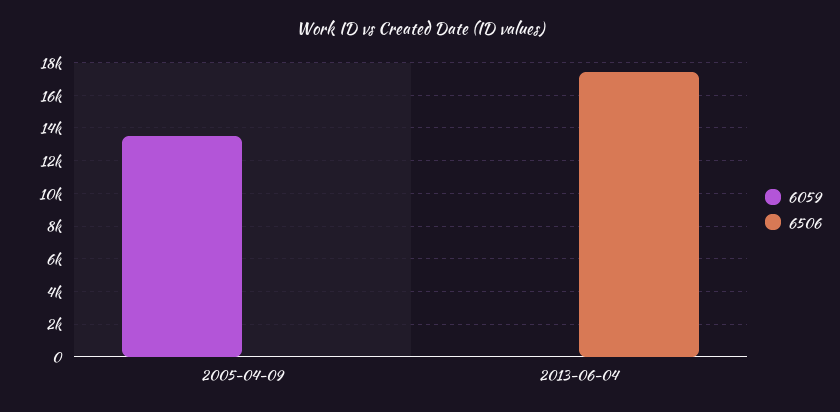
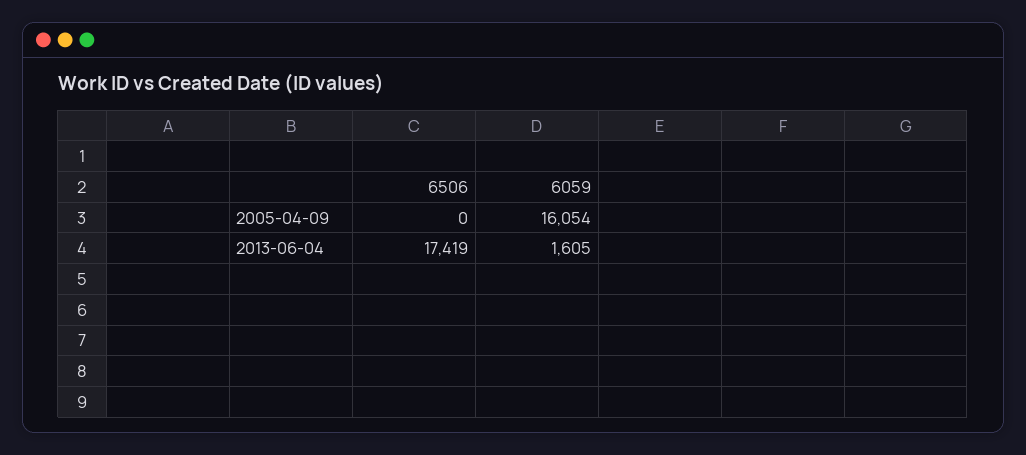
  {
    "6059": {
-     "2005-04-09": 13500,
+     "2005-04-09": 16054,
-     "2013-06-04": 0
+     "2013-06-04": 1605
    },
    "6506": {
      "2005-04-09": 0,
      "2013-06-04": 17419
    }
  }

